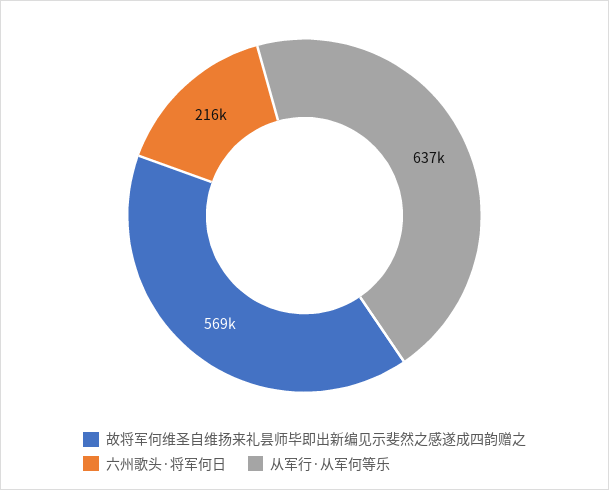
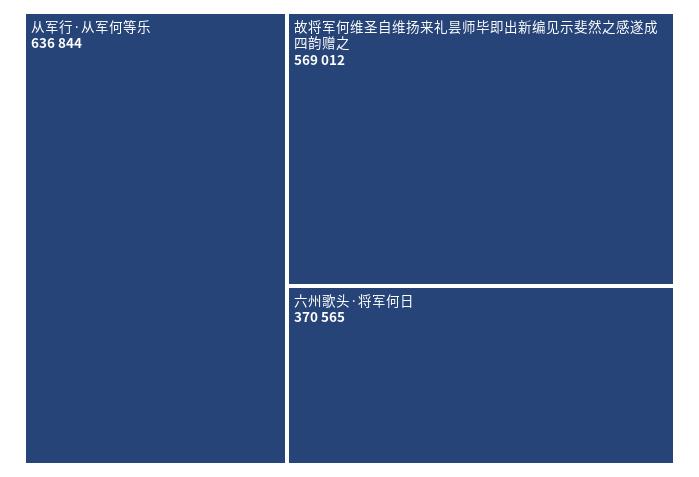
  {
    "故将军何维圣自维扬来礼昙师毕即出新编见示斐然之感遂成四韵赠之": 569012,
-   "六州歌头·将军何日": 216000,
+   "六州歌头·将军何日": 370565,
    "从军行·从军何等乐": 636844
  }

